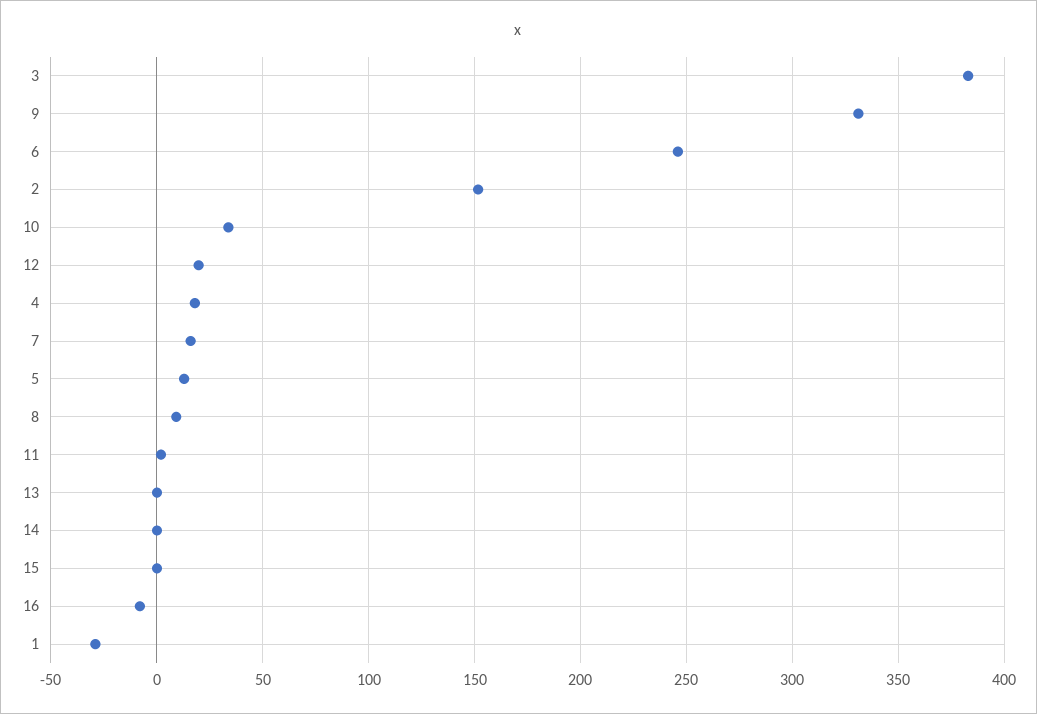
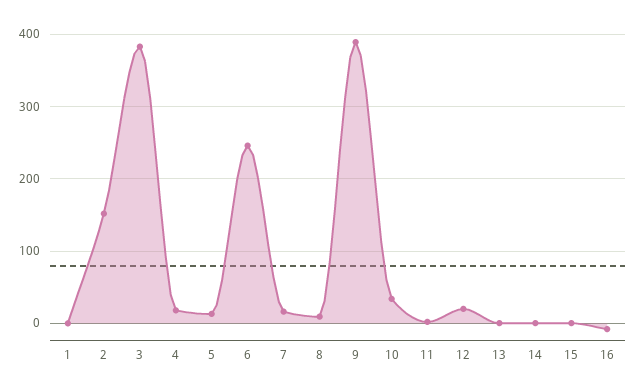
  {
    "3": 385,
-   "9": 330,
+   "9": 390,
    "6": 245,
    "2": 150,
    "10": 35,
    "12": 20,
    "4": 20,
    "7": 15,
    "5": 15,
    "8": 10,
    "11": 0,
    "13": 0,
    "14": 0,
    "15": 0,
    "16": -10,
-   "1": -30
+   "1": 0
  }

